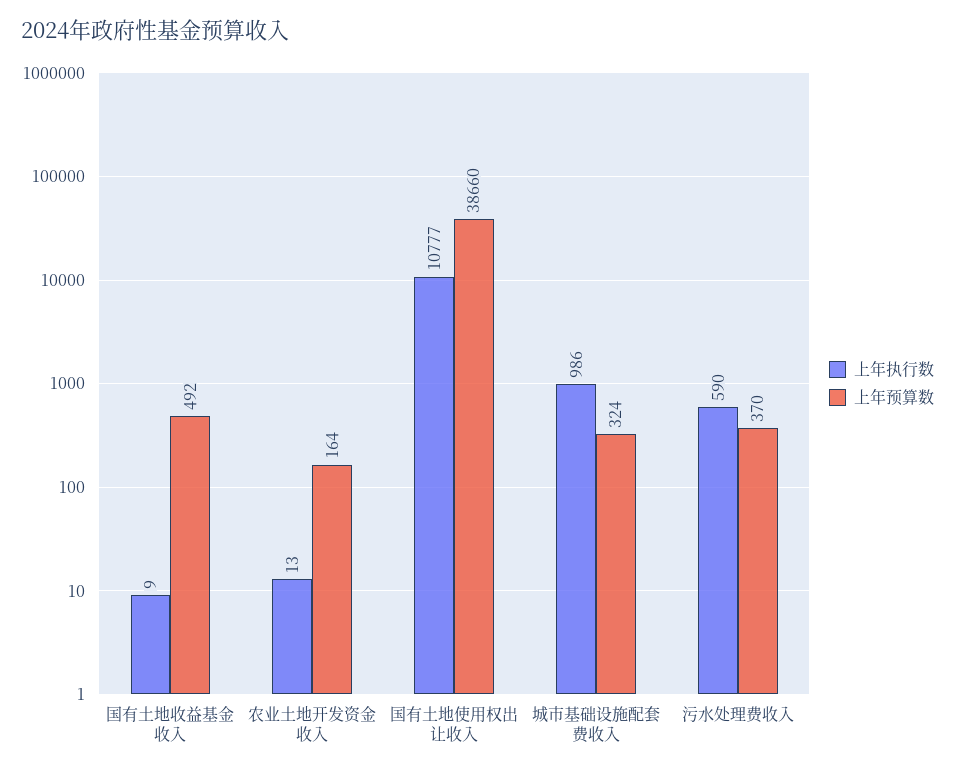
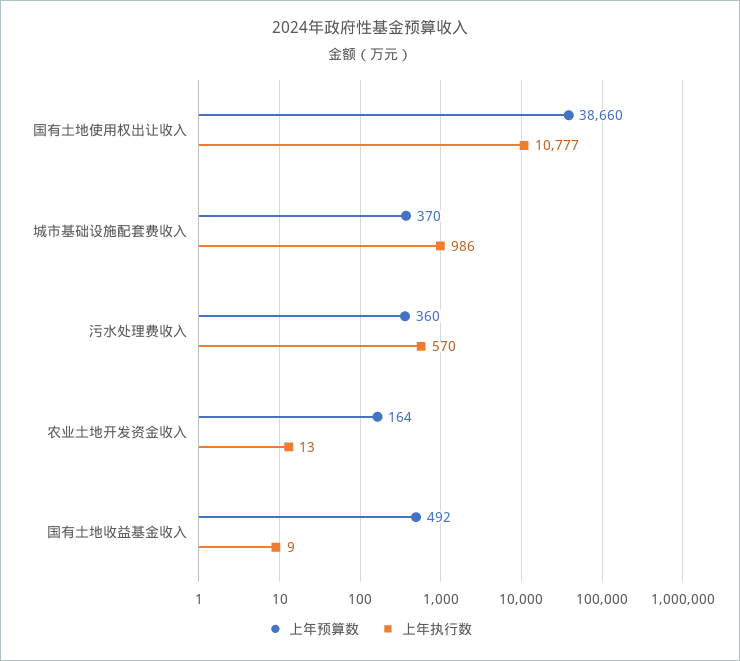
  {
    "上年执行数": {
      "国有土地收益基金收入": 9,
      "农业土地开发资金收入": 13,
      "国有土地使用权出让收入": 10777,
      "城市基础设施配套费收入": 986,
-     "污水处理费收入": 590
+     "污水处理费收入": 570
    },
    "上年预算数": {
      "国有土地收益基金收入": 492,
      "农业土地开发资金收入": 164,
      "国有土地使用权出让收入": 38660,
-     "城市基础设施配套费收入": 324,
+     "城市基础设施配套费收入": 370,
-     "污水处理费收入": 370
+     "污水处理费收入": 360
    }
  }

